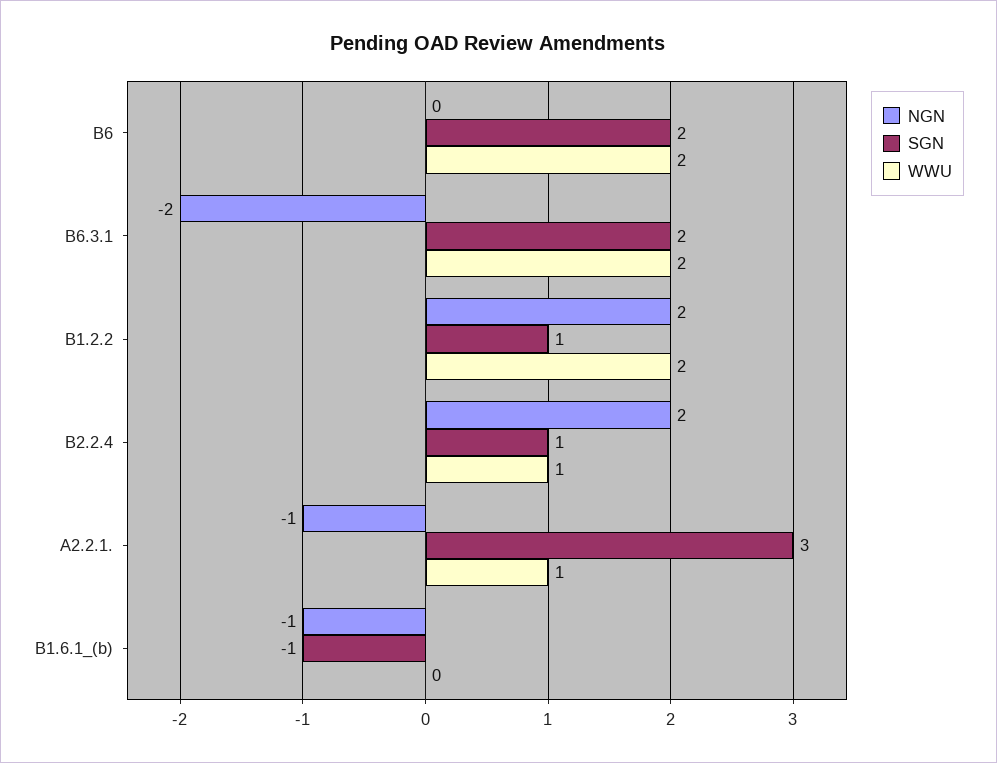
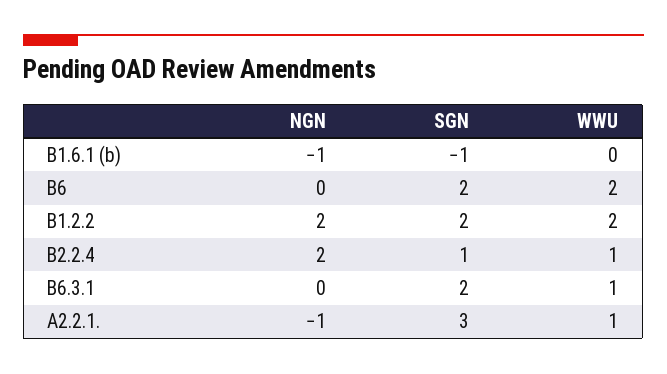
  {
    "NGN": {
      "B6": 0,
-     "B6.3.1": -2,
+     "B6.3.1": 0,
      "B1.2.2": 2,
      "B2.2.4": 2,
      "A2.2.1.": -1,
      "B1.6.1_(b)": -1
    },
    "SGN": {
      "B6": 2,
      "B6.3.1": 2,
-     "B1.2.2": 1,
+     "B1.2.2": 2,
      "B2.2.4": 1,
      "A2.2.1.": 3,
      "B1.6.1_(b)": -1
    },
    "WWU": {
      "B6": 2,
-     "B6.3.1": 2,
+     "B6.3.1": 1,
      "B1.2.2": 2,
      "B2.2.4": 1,
      "A2.2.1.": 1,
      "B1.6.1_(b)": 0
    }
  }

